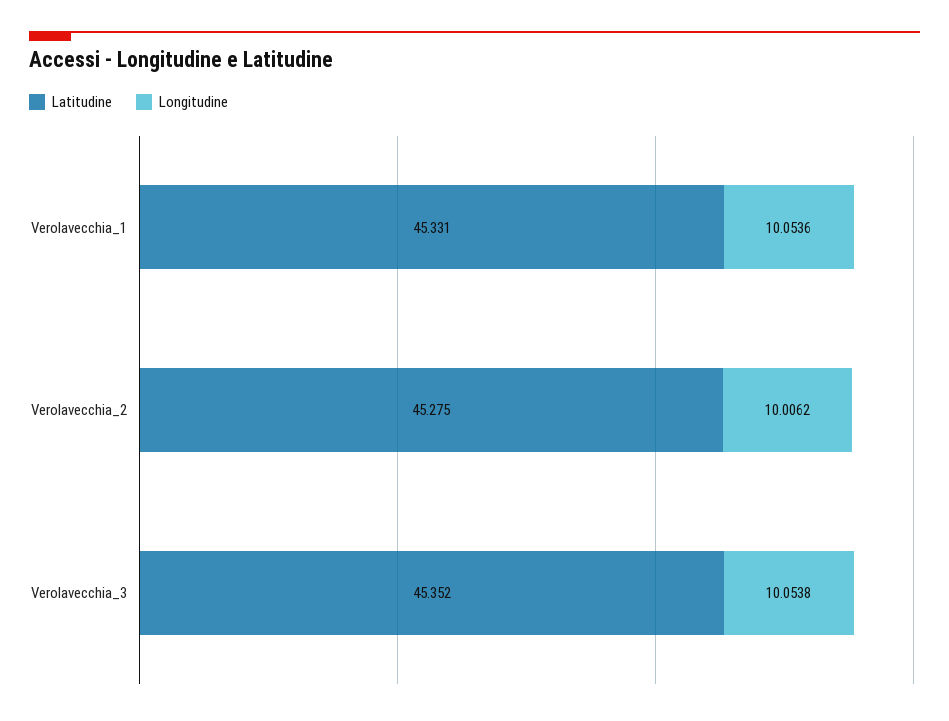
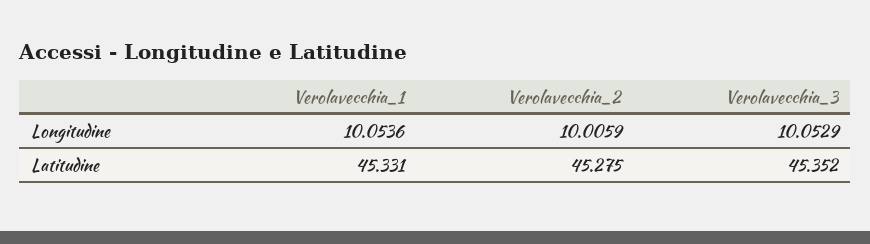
  {
    "Latitudine": {
      "Verolavecchia_1": 45.331,
      "Verolavecchia_2": 45.275,
      "Verolavecchia_3": 45.352
    },
    "Longitudine": {
      "Verolavecchia_1": 10.0536,
-     "Verolavecchia_2": 10.0062,
+     "Verolavecchia_2": 10.0059,
-     "Verolavecchia_3": 10.0538
+     "Verolavecchia_3": 10.0529
    }
  }

